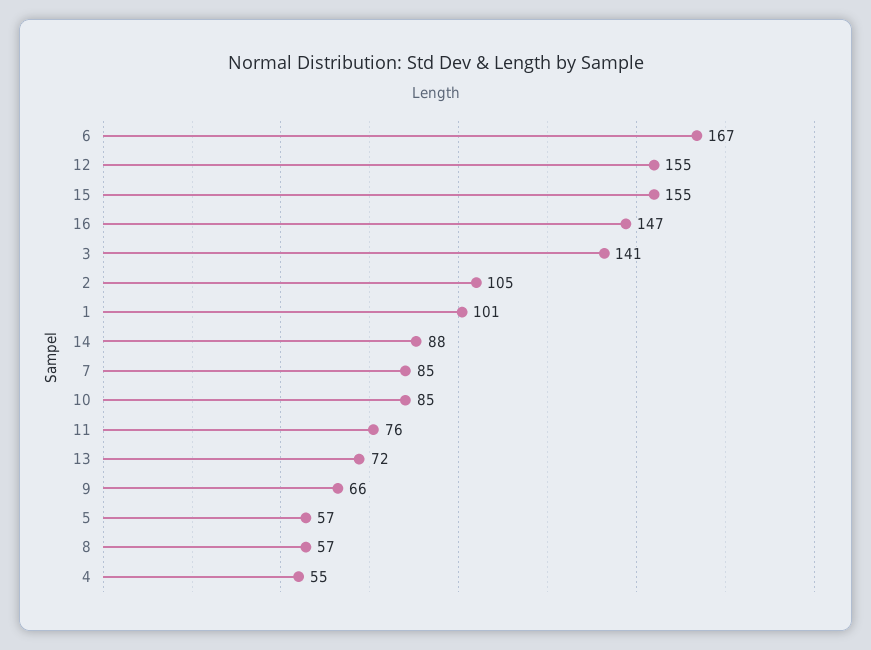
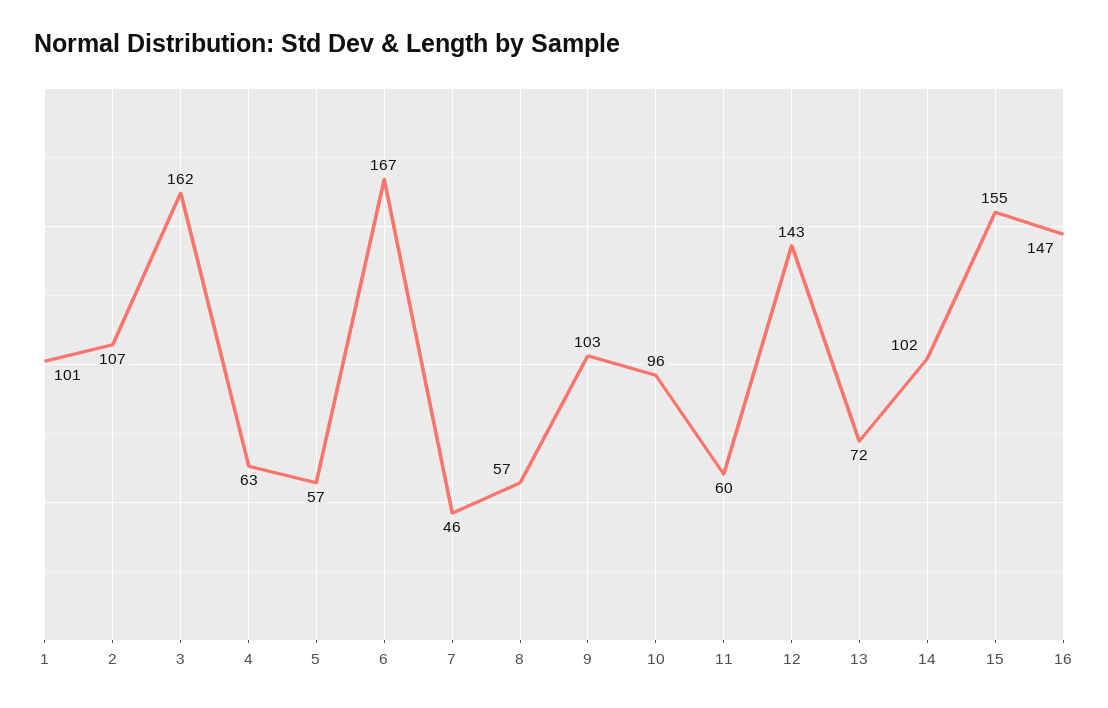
  {
    "6": 167,
-   "12": 155,
+   "12": 143,
    "15": 155,
    "16": 147,
-   "3": 141,
+   "3": 162,
-   "2": 105,
+   "2": 107,
    "1": 101,
-   "14": 88,
+   "14": 102,
-   "7": 85,
+   "7": 46,
-   "10": 85,
+   "10": 96,
-   "11": 76,
+   "11": 60,
    "13": 72,
-   "9": 66,
+   "9": 103,
    "5": 57,
    "8": 57,
-   "4": 55
+   "4": 63
  }

